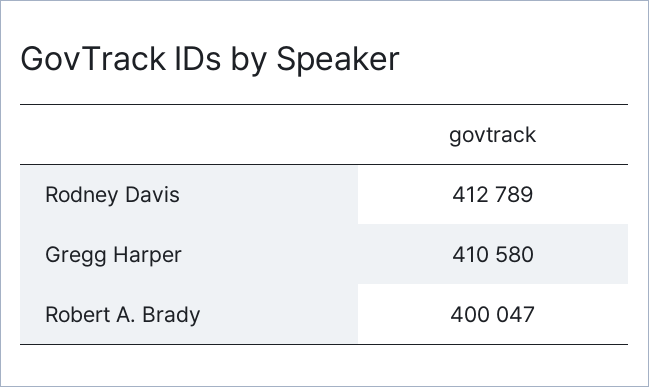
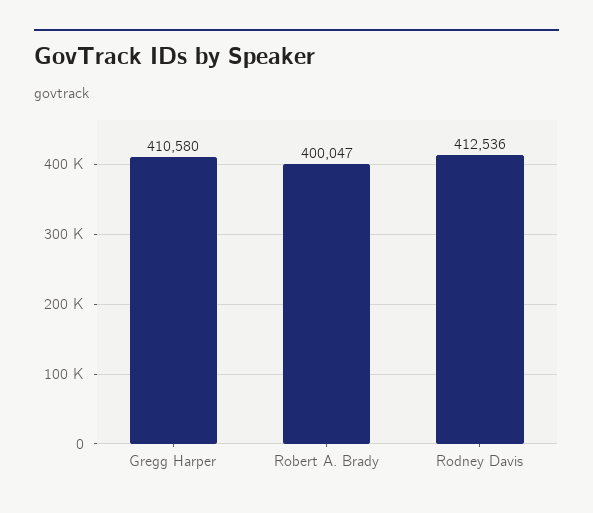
  {
-   "Rodney Davis": 412789,
+   "Rodney Davis": 412536,
    "Gregg Harper": 410580,
    "Robert A. Brady": 400047
  }

